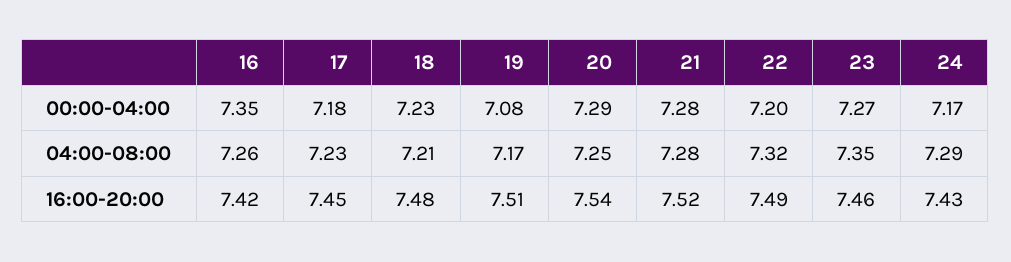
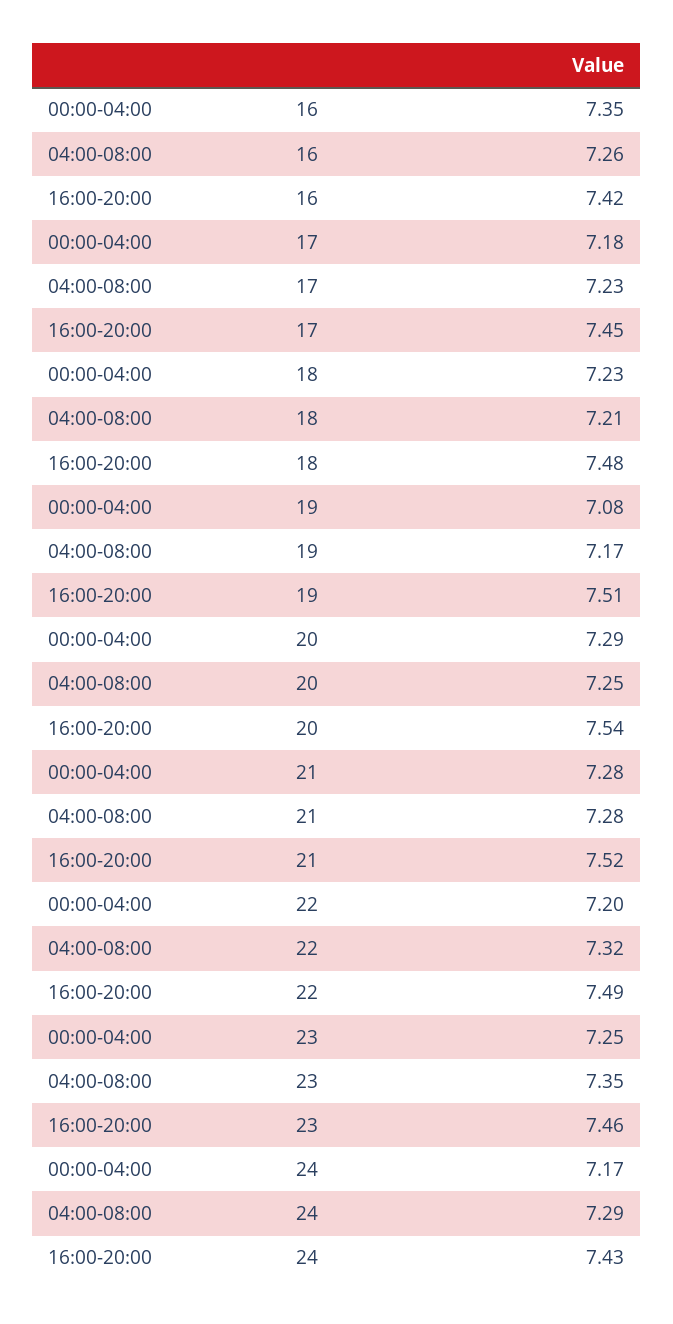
  {
    "16": {
      "00:00-04:00": 7.35,
      "04:00-08:00": 7.26,
      "16:00-20:00": 7.42
    },
    "17": {
      "00:00-04:00": 7.18,
      "04:00-08:00": 7.23,
      "16:00-20:00": 7.45
    },
    "18": {
      "00:00-04:00": 7.23,
      "04:00-08:00": 7.21,
      "16:00-20:00": 7.48
    },
    "19": {
      "00:00-04:00": 7.08,
      "04:00-08:00": 7.17,
      "16:00-20:00": 7.51
    },
    "20": {
      "00:00-04:00": 7.29,
      "04:00-08:00": 7.25,
      "16:00-20:00": 7.54
    },
    "21": {
      "00:00-04:00": 7.28,
      "04:00-08:00": 7.28,
      "16:00-20:00": 7.52
    },
    "22": {
      "00:00-04:00": 7.2,
      "04:00-08:00": 7.32,
      "16:00-20:00": 7.49
    },
    "23": {
-     "00:00-04:00": 7.27,
+     "00:00-04:00": 7.25,
      "04:00-08:00": 7.35,
      "16:00-20:00": 7.46
    },
    "24": {
      "00:00-04:00": 7.17,
      "04:00-08:00": 7.29,
      "16:00-20:00": 7.43
    }
  }

